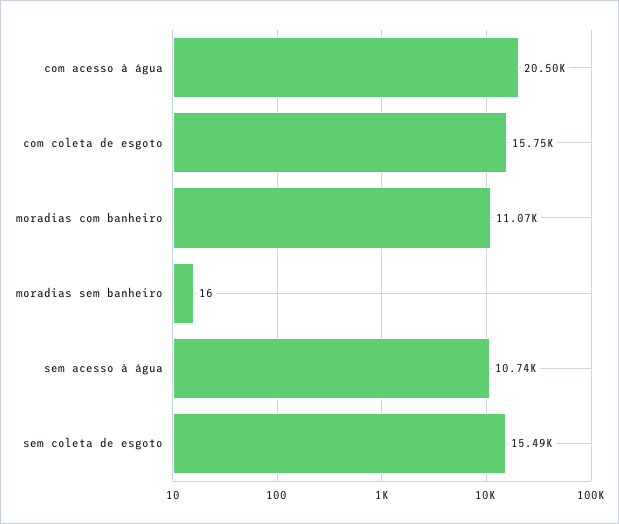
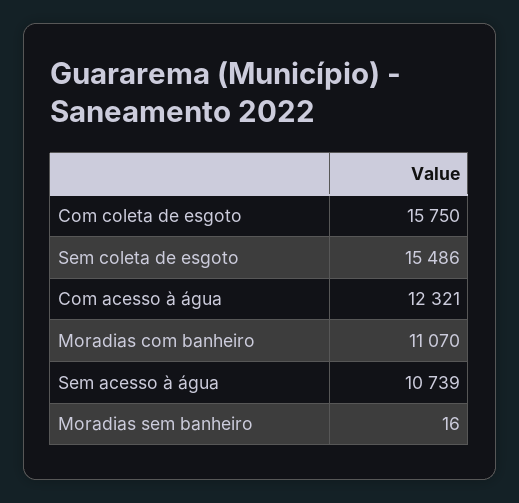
  {
-   "com acesso à água": 20500,
+   "com acesso à água": 12321,
    "com coleta de esgoto": 15750,
    "moradias com banheiro": 11070,
    "moradias sem banheiro": 16,
    "sem acesso à água": 10739,
    "sem coleta de esgoto": 15486
  }

